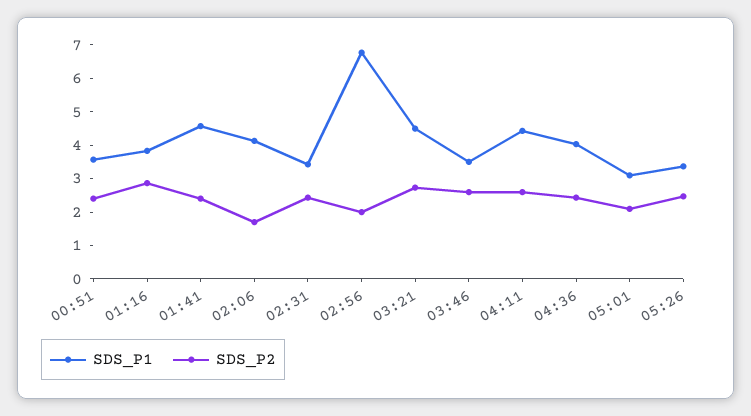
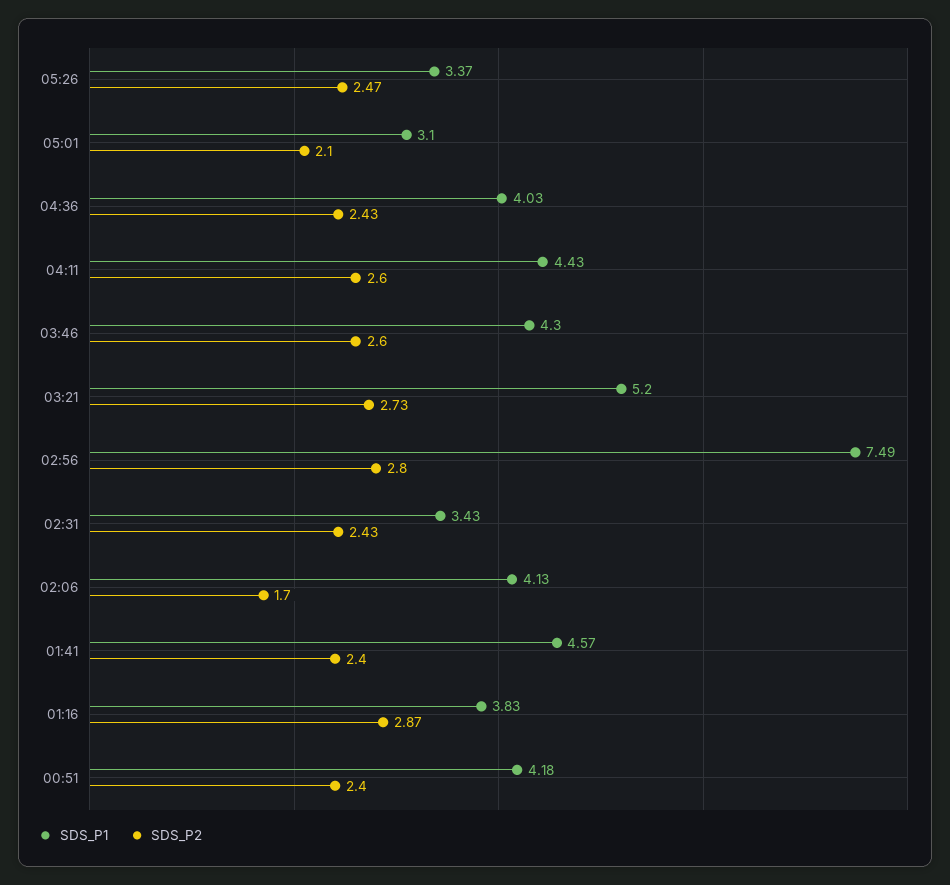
  {
    "SDS_P1": {
-     "00:51": 3.5,
+     "00:51": 4.18,
      "01:16": 3.83,
      "01:41": 4.57,
      "02:06": 4.13,
      "02:31": 3.43,
-     "02:56": 6.75,
+     "02:56": 7.49,
-     "03:21": 4.5,
+     "03:21": 5.2,
-     "03:46": 3.5,
+     "03:46": 4.3,
      "04:11": 4.43,
      "04:36": 4.03,
      "05:01": 3.1,
      "05:26": 3.37
    },
    "SDS_P2": {
      "00:51": 2.4,
      "01:16": 2.87,
      "01:41": 2.4,
      "02:06": 1.7,
      "02:31": 2.43,
-     "02:56": 2,
+     "02:56": 2.8,
      "03:21": 2.73,
      "03:46": 2.6,
      "04:11": 2.6,
      "04:36": 2.43,
      "05:01": 2.1,
      "05:26": 2.47
    }
  }

